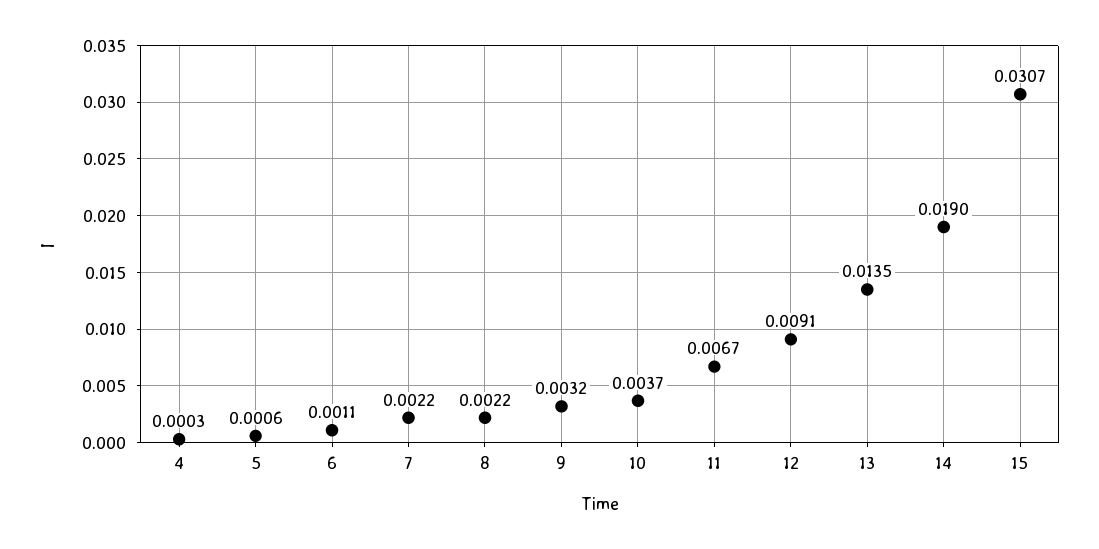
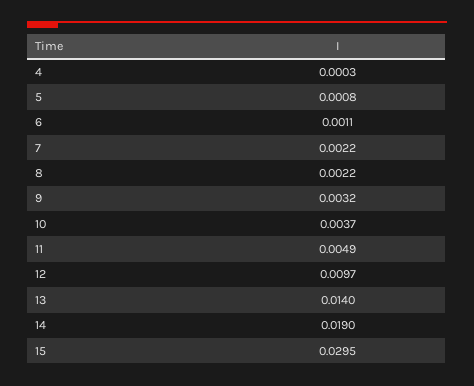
  {
    "4": 0.0003,
-   "5": 0.0006,
+   "5": 0.0008,
    "6": 0.0011,
    "7": 0.0022,
    "8": 0.0022,
    "9": 0.0032,
    "10": 0.0037,
-   "11": 0.0067,
+   "11": 0.0049,
-   "12": 0.0091,
+   "12": 0.0097,
-   "13": 0.0135,
+   "13": 0.014,
    "14": 0.019,
-   "15": 0.0307
+   "15": 0.0295
  }

